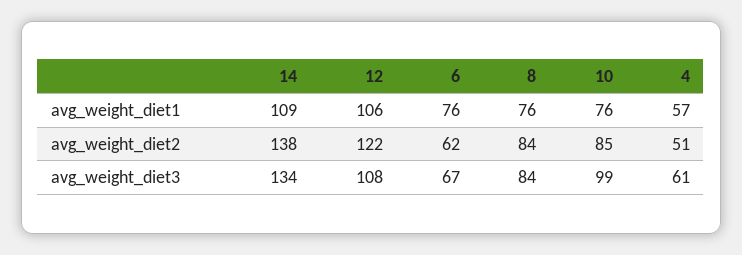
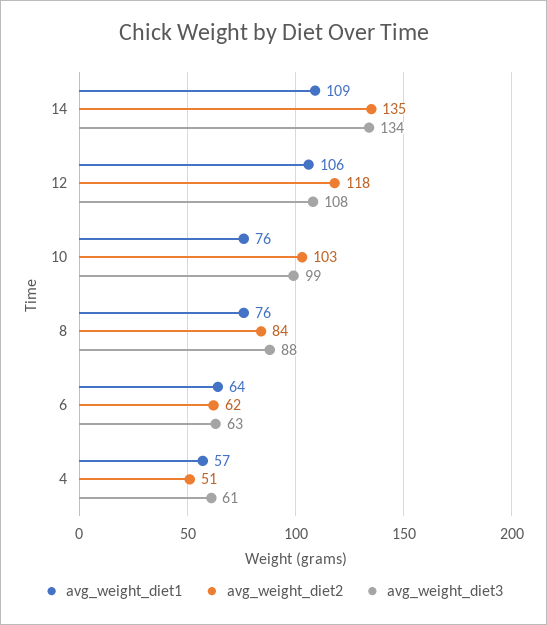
  {
    "avg_weight_diet1": {
      "14": 109,
      "12": 106,
-     "6": 76,
+     "6": 64,
      "8": 76,
      "10": 76,
      "4": 57
    },
    "avg_weight_diet2": {
-     "14": 138,
+     "14": 135,
-     "12": 122,
+     "12": 118,
      "6": 62,
      "8": 84,
-     "10": 85,
+     "10": 103,
      "4": 51
    },
    "avg_weight_diet3": {
      "14": 134,
      "12": 108,
-     "6": 67,
+     "6": 63,
-     "8": 84,
+     "8": 88,
      "10": 99,
      "4": 61
    }
  }

